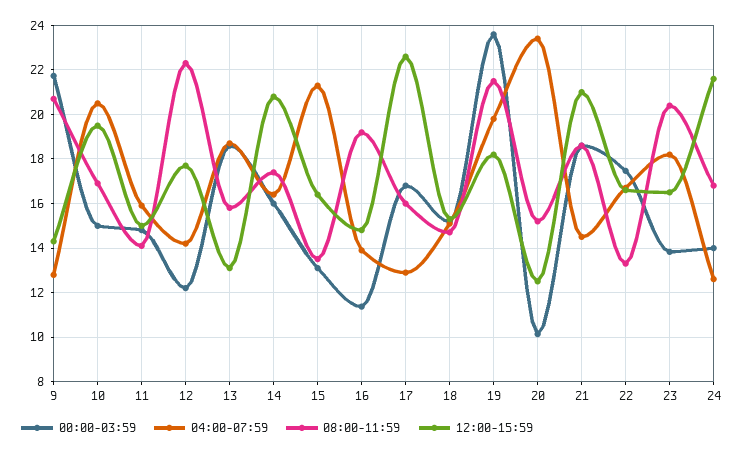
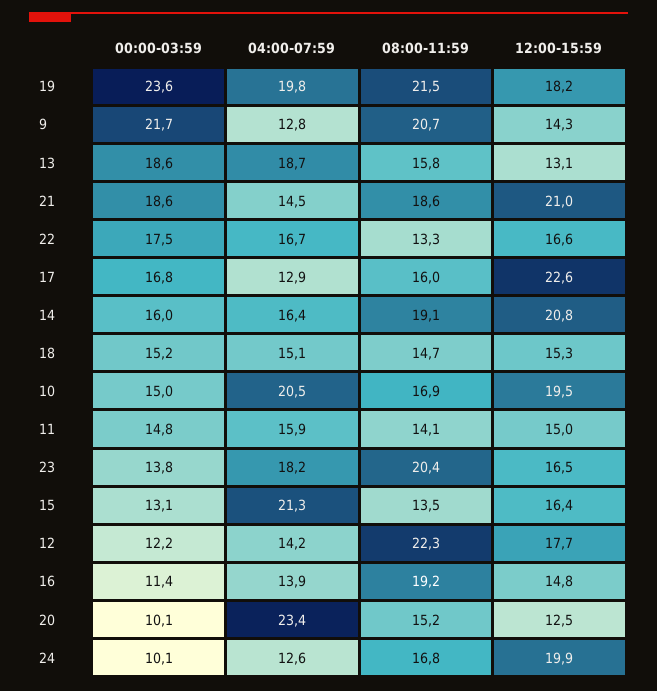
  {
    "00:00-03:59": {
      "9": 21.7,
      "10": 15,
      "11": 14.8,
      "12": 12.2,
      "13": 18.6,
      "14": 16,
      "15": 13.1,
      "16": 11.4,
      "17": 16.8,
      "18": 15.2,
      "19": 23.6,
      "20": 10.1,
      "21": 18.6,
      "22": 17.5,
      "23": 13.8,
-     "24": 14
+     "24": 10.1
    },
    "04:00-07:59": {
      "9": 12.8,
      "10": 20.5,
      "11": 15.9,
      "12": 14.2,
      "13": 18.7,
      "14": 16.4,
      "15": 21.3,
      "16": 13.9,
      "17": 12.9,
      "18": 15.1,
      "19": 19.8,
      "20": 23.4,
      "21": 14.5,
      "22": 16.7,
      "23": 18.2,
      "24": 12.6
    },
    "08:00-11:59": {
      "9": 20.7,
      "10": 16.9,
      "11": 14.1,
      "12": 22.3,
      "13": 15.8,
-     "14": 17.5,
+     "14": 19.1,
      "15": 13.5,
      "16": 19.2,
      "17": 16,
      "18": 14.7,
      "19": 21.5,
      "20": 15.2,
      "21": 18.6,
      "22": 13.3,
      "23": 20.4,
      "24": 16.8
    },
    "12:00-15:59": {
      "9": 14.3,
      "10": 19.5,
      "11": 15,
      "12": 17.7,
      "13": 13.1,
      "14": 20.8,
      "15": 16.4,
      "16": 14.8,
      "17": 22.6,
      "18": 15.3,
      "19": 18.2,
      "20": 12.5,
      "21": 21,
      "22": 16.6,
      "23": 16.5,
-     "24": 21.5
+     "24": 19.9
    }
  }

